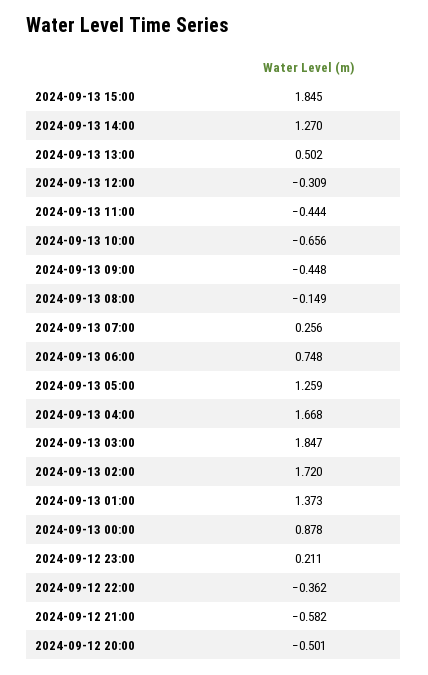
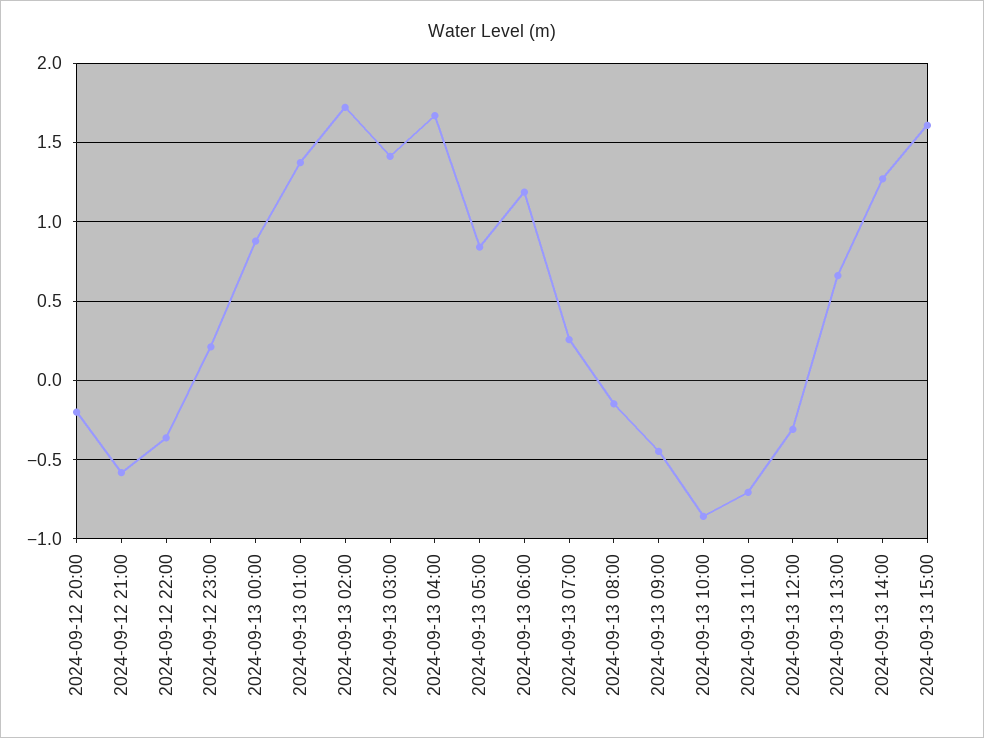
  {
-   "2024-09-13 15:00": 1.845,
+   "2024-09-13 15:00": 1.6,
    "2024-09-13 14:00": 1.27,
-   "2024-09-13 13:00": 0.502,
+   "2024-09-13 13:00": 0.65,
    "2024-09-13 12:00": -0.309,
-   "2024-09-13 11:00": -0.444,
+   "2024-09-13 11:00": -0.7,
-   "2024-09-13 10:00": -0.656,
+   "2024-09-13 10:00": -0.85,
    "2024-09-13 09:00": -0.448,
    "2024-09-13 08:00": -0.149,
    "2024-09-13 07:00": 0.256,
-   "2024-09-13 06:00": 0.748,
+   "2024-09-13 06:00": 1.2,
-   "2024-09-13 05:00": 1.259,
+   "2024-09-13 05:00": 0.85,
    "2024-09-13 04:00": 1.668,
-   "2024-09-13 03:00": 1.847,
+   "2024-09-13 03:00": 1.4,
    "2024-09-13 02:00": 1.72,
    "2024-09-13 01:00": 1.373,
    "2024-09-13 00:00": 0.878,
    "2024-09-12 23:00": 0.211,
    "2024-09-12 22:00": -0.362,
    "2024-09-12 21:00": -0.582,
-   "2024-09-12 20:00": -0.501
+   "2024-09-12 20:00": -0.2
  }

